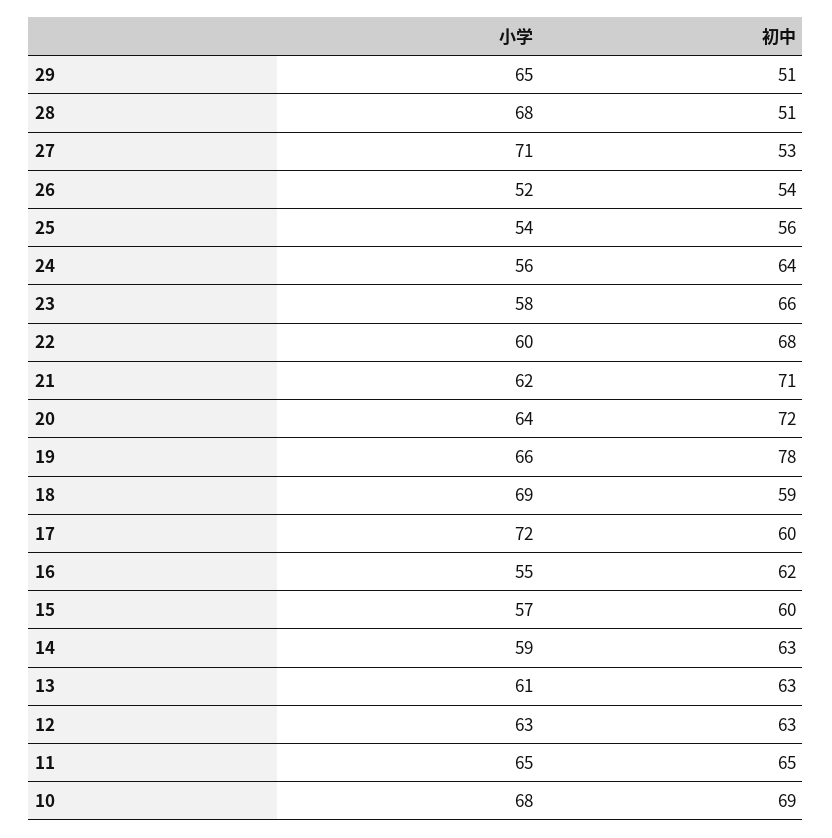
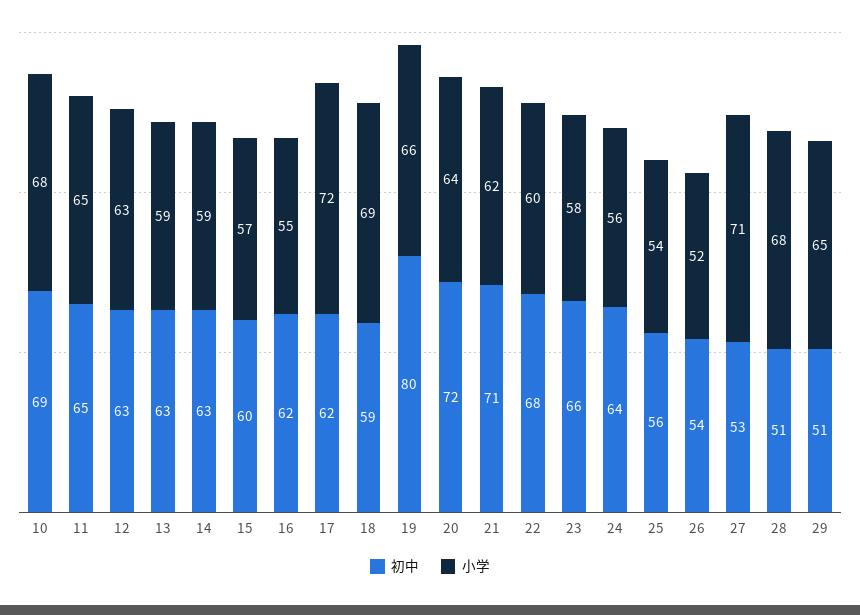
  {
    "小学": {
      "29": 65,
      "28": 68,
      "27": 71,
      "26": 52,
      "25": 54,
      "24": 56,
      "23": 58,
      "22": 60,
      "21": 62,
      "20": 64,
      "19": 66,
      "18": 69,
      "17": 72,
      "16": 55,
      "15": 57,
      "14": 59,
-     "13": 61,
+     "13": 59,
      "12": 63,
      "11": 65,
      "10": 68
    },
    "初中": {
      "29": 51,
      "28": 51,
      "27": 53,
      "26": 54,
      "25": 56,
      "24": 64,
      "23": 66,
      "22": 68,
      "21": 71,
      "20": 72,
-     "19": 78,
+     "19": 80,
      "18": 59,
-     "17": 60,
+     "17": 62,
      "16": 62,
      "15": 60,
      "14": 63,
      "13": 63,
      "12": 63,
      "11": 65,
      "10": 69
    }
  }

